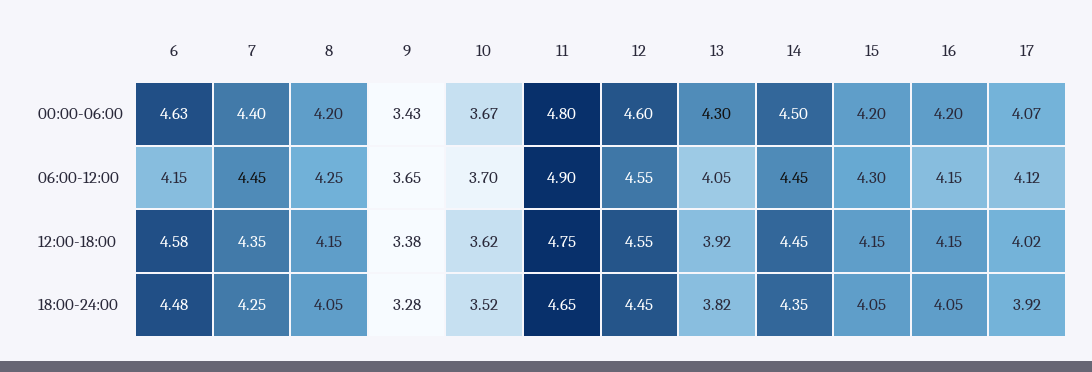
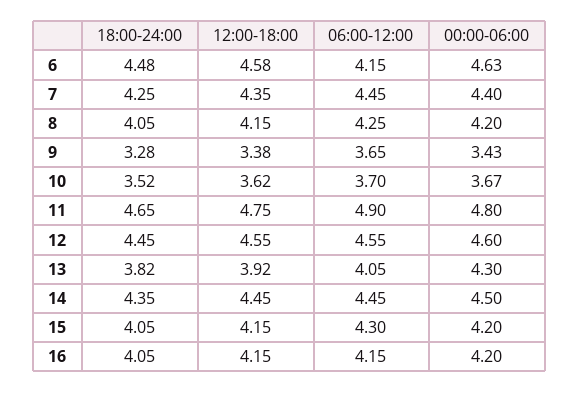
  {
    "6": {
      "00:00-06:00": 4.63,
      "06:00-12:00": 4.15,
      "12:00-18:00": 4.58,
      "18:00-24:00": 4.48
    },
    "7": {
      "00:00-06:00": 4.4,
      "06:00-12:00": 4.45,
      "12:00-18:00": 4.35,
      "18:00-24:00": 4.25
    },
    "8": {
      "00:00-06:00": 4.2,
      "06:00-12:00": 4.25,
      "12:00-18:00": 4.15,
      "18:00-24:00": 4.05
    },
    "9": {
      "00:00-06:00": 3.43,
      "06:00-12:00": 3.65,
      "12:00-18:00": 3.38,
      "18:00-24:00": 3.28
    },
    "10": {
      "00:00-06:00": 3.67,
      "06:00-12:00": 3.7,
      "12:00-18:00": 3.62,
      "18:00-24:00": 3.52
    },
    "11": {
      "00:00-06:00": 4.8,
      "06:00-12:00": 4.9,
      "12:00-18:00": 4.75,
      "18:00-24:00": 4.65
    },
    "12": {
      "00:00-06:00": 4.6,
      "06:00-12:00": 4.55,
      "12:00-18:00": 4.55,
      "18:00-24:00": 4.45
    },
    "13": {
      "00:00-06:00": 4.3,
      "06:00-12:00": 4.05,
      "12:00-18:00": 3.92,
      "18:00-24:00": 3.82
    },
    "14": {
      "00:00-06:00": 4.5,
      "06:00-12:00": 4.45,
      "12:00-18:00": 4.45,
      "18:00-24:00": 4.35
    },
    "15": {
      "00:00-06:00": 4.2,
      "06:00-12:00": 4.3,
      "12:00-18:00": 4.15,
      "18:00-24:00": 4.05
    },
    "16": {
      "00:00-06:00": 4.2,
      "06:00-12:00": 4.15,
      "12:00-18:00": 4.15,
      "18:00-24:00": 4.05
-   },
+   }
-   "17": {
-     "00:00-06:00": 4.07,
-     "06:00-12:00": 4.12,
-     "12:00-18:00": 4.02,
-     "18:00-24:00": 3.92
-   }
  }

